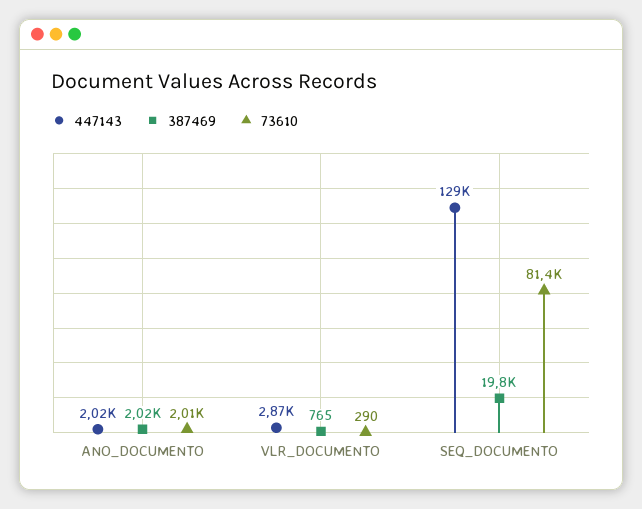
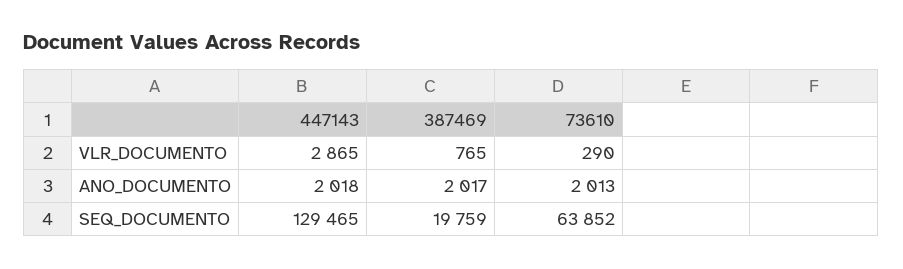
  {
    "447143": {
      "ANO_DOCUMENTO": 2018,
      "VLR_DOCUMENTO": 2865,
      "SEQ_DOCUMENTO": 129465
    },
    "387469": {
      "ANO_DOCUMENTO": 2017,
      "VLR_DOCUMENTO": 765,
      "SEQ_DOCUMENTO": 19759
    },
    "73610": {
      "ANO_DOCUMENTO": 2013,
      "VLR_DOCUMENTO": 290,
-     "SEQ_DOCUMENTO": 81400
+     "SEQ_DOCUMENTO": 63852
    }
  }

